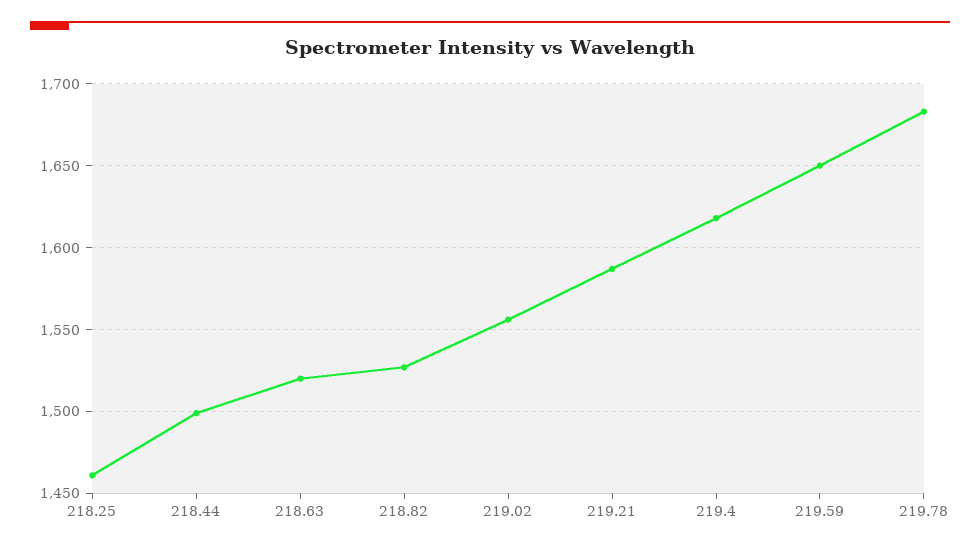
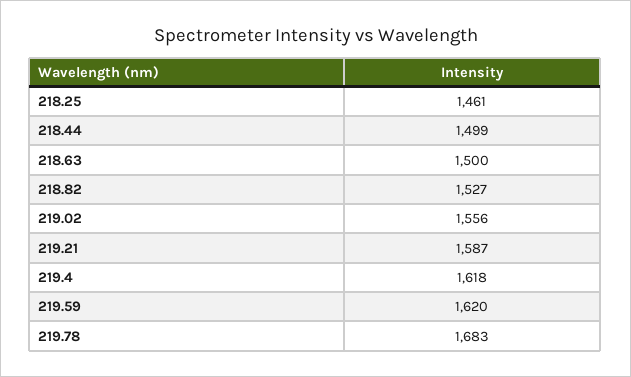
  {
    "218.25": 1461,
    "218.44": 1499,
-   "218.63": 1520,
+   "218.63": 1500,
    "218.82": 1527,
    "219.02": 1556,
    "219.21": 1587,
    "219.4": 1618,
-   "219.59": 1650,
+   "219.59": 1620,
    "219.78": 1683
  }

